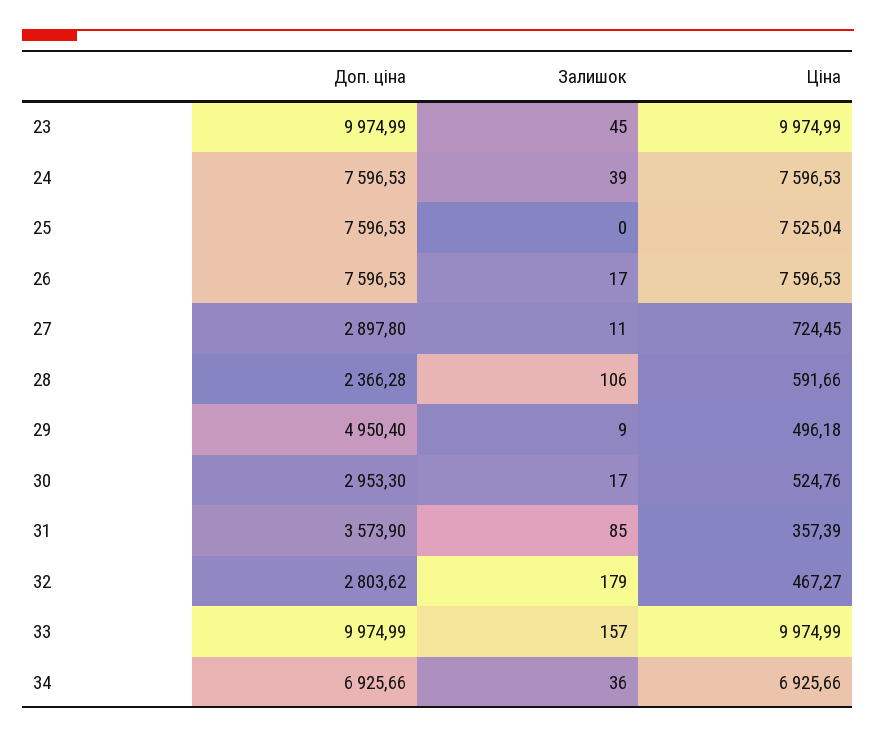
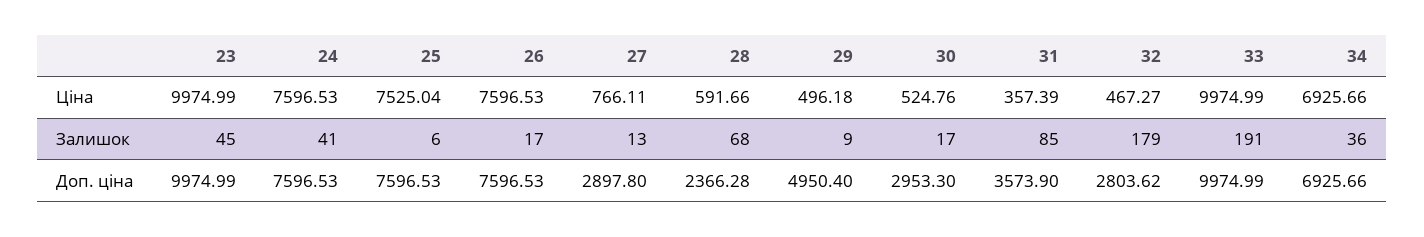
  {
    "Доп. ціна": {
      "23": 9974.99,
      "24": 7596.53,
      "25": 7596.53,
      "26": 7596.53,
      "27": 2897.8,
      "28": 2366.28,
      "29": 4950.4,
      "30": 2953.3,
      "31": 3573.9,
      "32": 2803.62,
      "33": 9974.99,
      "34": 6925.66
    },
    "Залишок": {
      "23": 45,
-     "24": 39,
+     "24": 41,
-     "25": 0,
+     "25": 6,
      "26": 17,
-     "27": 11,
+     "27": 13,
-     "28": 106,
+     "28": 68,
      "29": 9,
      "30": 17,
      "31": 85,
      "32": 179,
-     "33": 157,
+     "33": 191,
      "34": 36
    },
    "Ціна": {
      "23": 9974.99,
      "24": 7596.53,
      "25": 7525.04,
      "26": 7596.53,
-     "27": 724.45,
+     "27": 766.11,
      "28": 591.66,
      "29": 496.18,
      "30": 524.76,
      "31": 357.39,
      "32": 467.27,
      "33": 9974.99,
      "34": 6925.66
    }
  }

